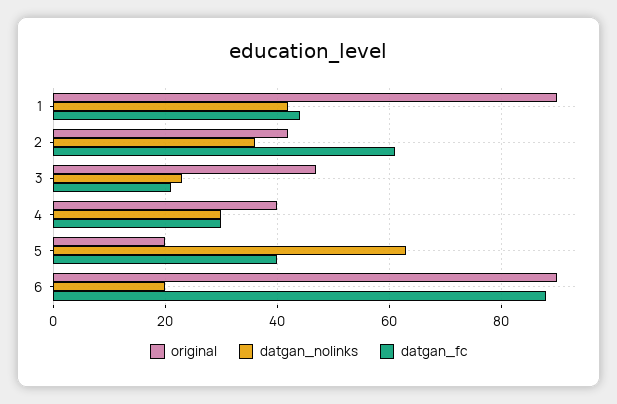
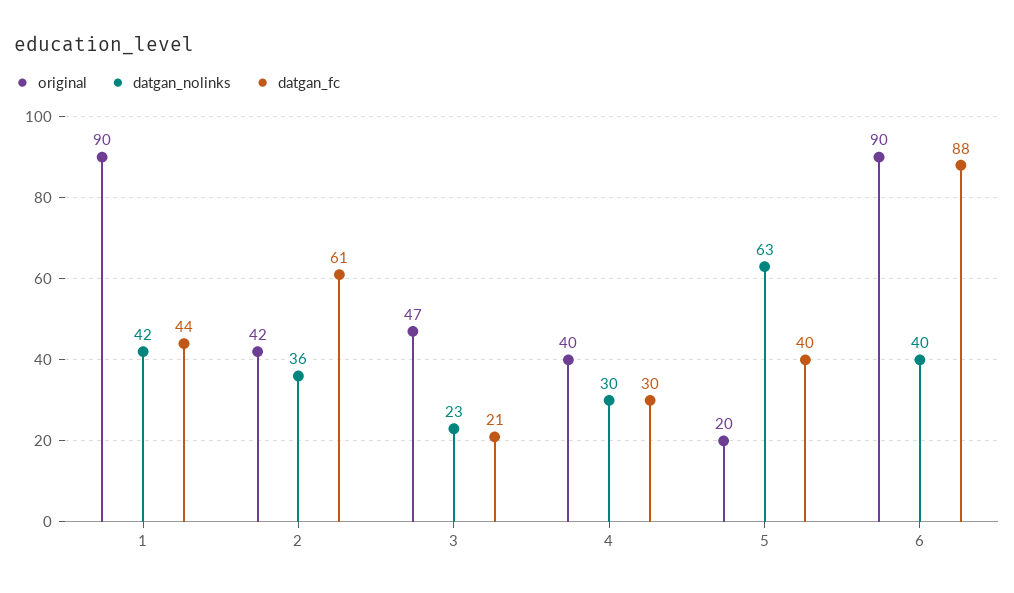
  {
    "original": {
      "1": 90,
      "2": 42,
      "3": 47,
      "4": 40,
      "5": 20,
      "6": 90
    },
    "datgan_nolinks": {
      "1": 42,
      "2": 36,
      "3": 23,
      "4": 30,
      "5": 63,
-     "6": 20
+     "6": 40
    },
    "datgan_fc": {
      "1": 44,
      "2": 61,
      "3": 21,
      "4": 30,
      "5": 40,
      "6": 88
    }
  }

